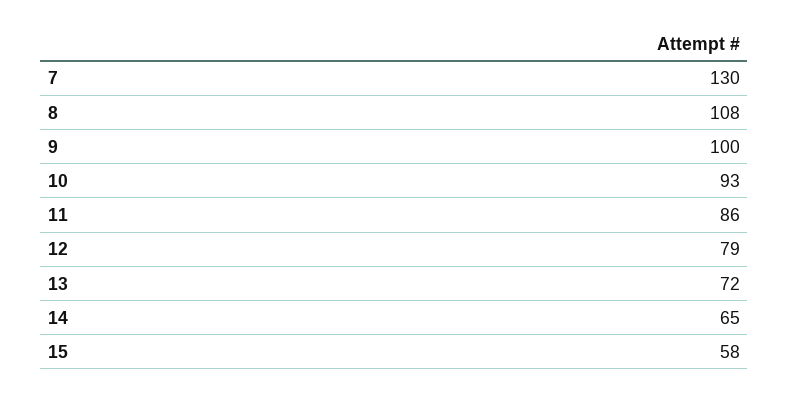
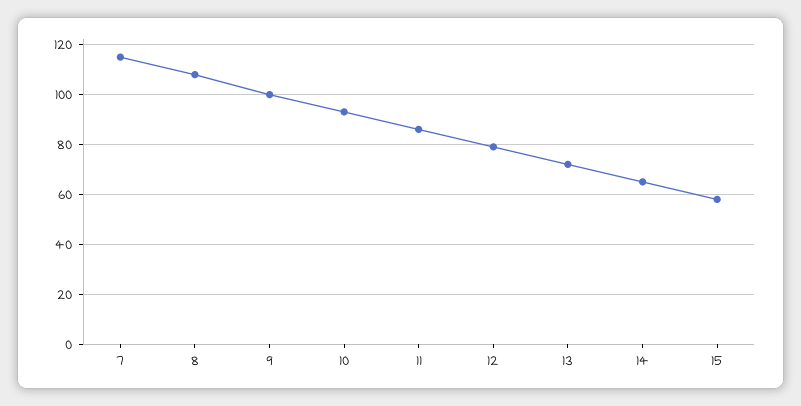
  {
-   "7": 130,
+   "7": 115,
    "8": 108,
    "9": 100,
    "10": 93,
    "11": 86,
    "12": 79,
    "13": 72,
    "14": 65,
    "15": 58
  }

